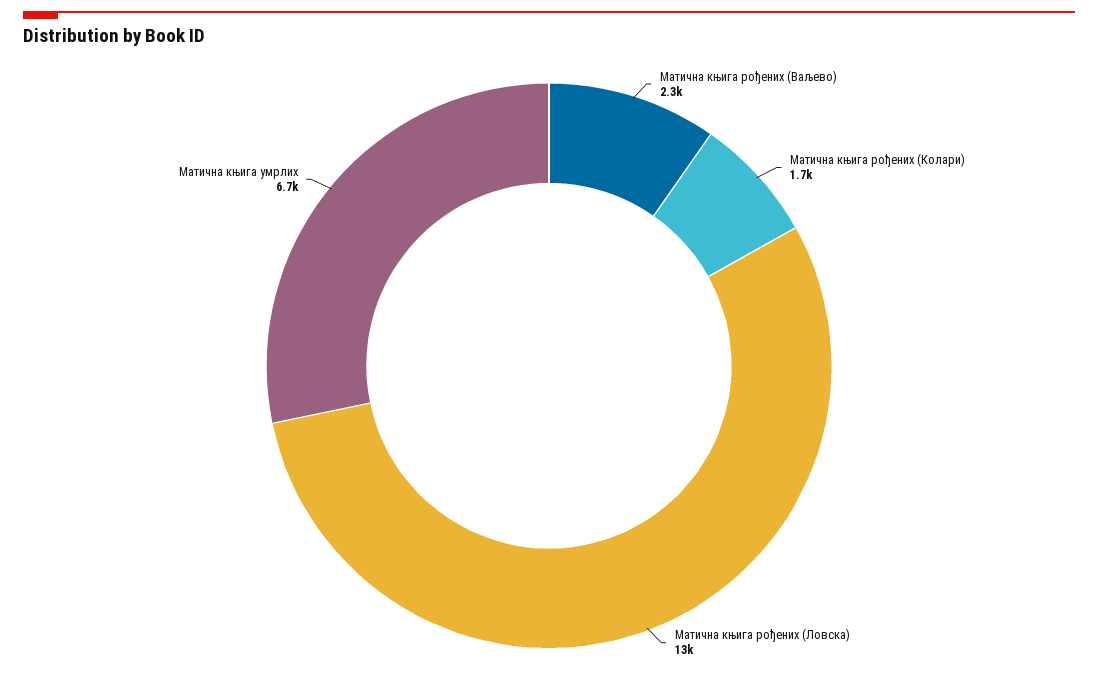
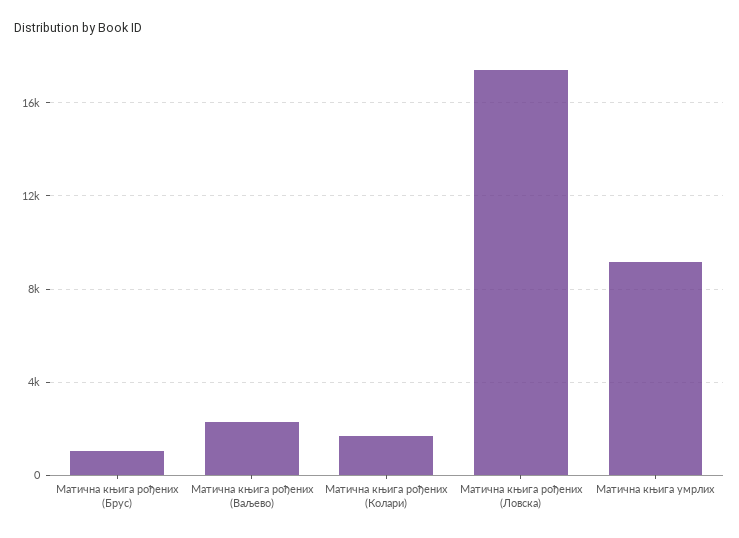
  {
    "Матична књига рођених (Ваљево)": 2300,
    "Матична књига рођених (Колари)": 1700,
-   "Матична књига рођених (Ловска)": 13000,
+   "Матична књига рођених (Ловска)": 17500,
-   "Матична књига умрлих": 6700
+   "Матична књига умрлих": 9000,
+   "Матична књига рођених (Брус)": 1000
  }

